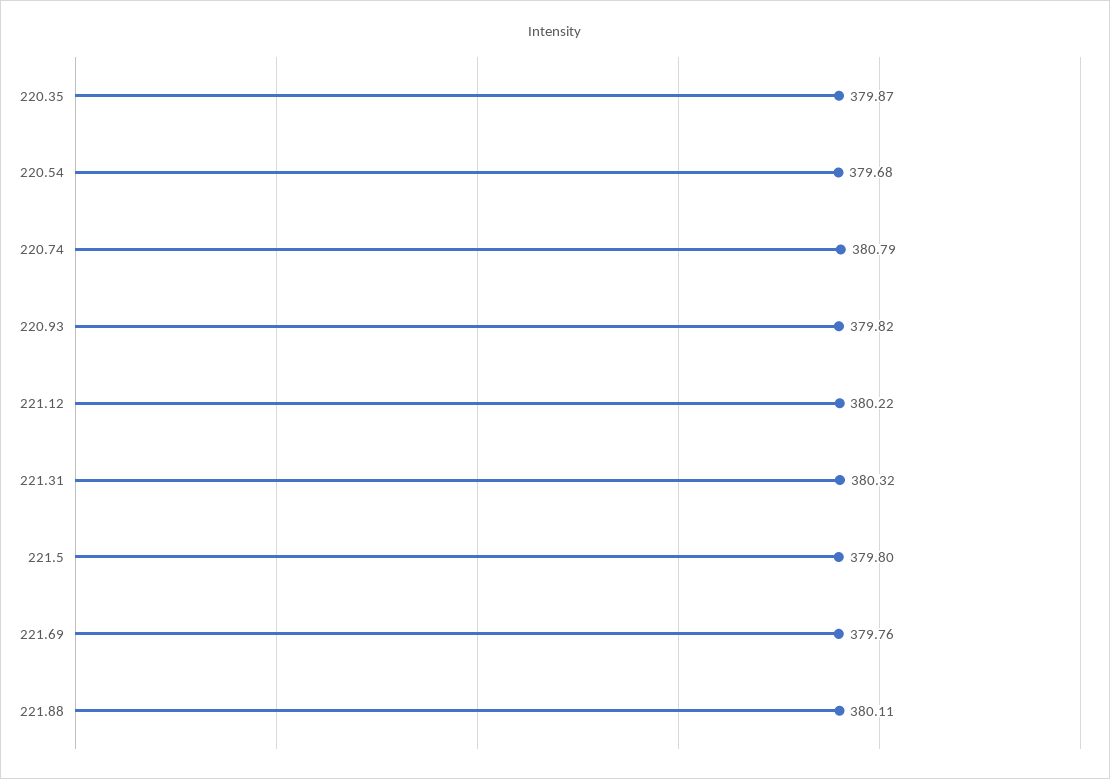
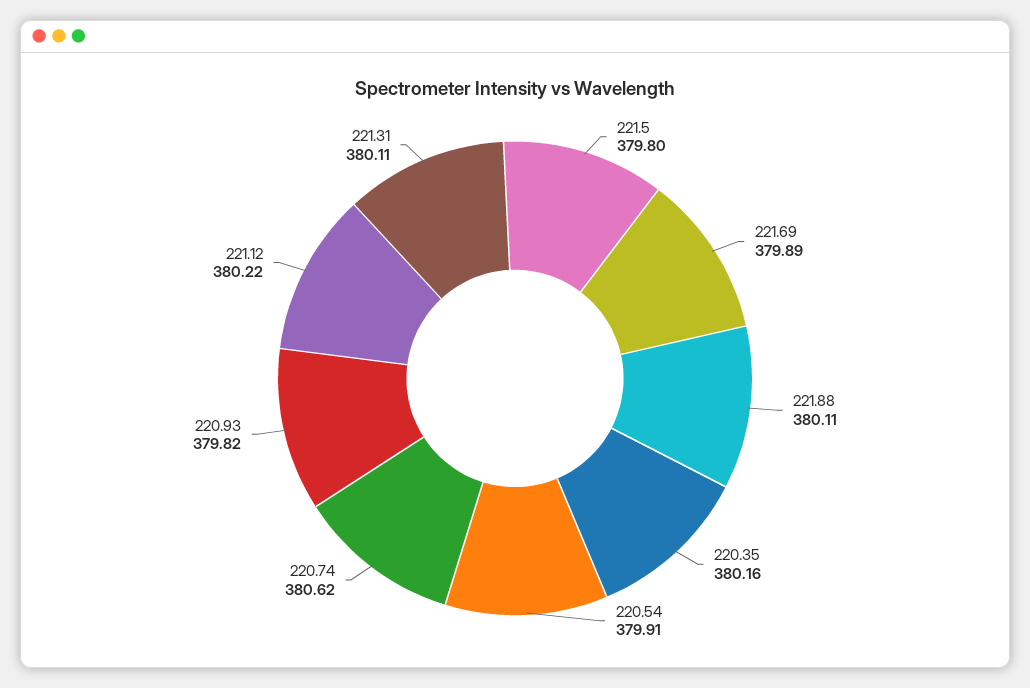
  {
-   "220.35": 379.87,
+   "220.35": 380.16,
-   "220.54": 379.68,
+   "220.54": 379.91,
-   "220.74": 380.79,
+   "220.74": 380.62,
    "220.93": 379.82,
    "221.12": 380.22,
-   "221.31": 380.32,
+   "221.31": 380.11,
    "221.5": 379.8,
-   "221.69": 379.76,
+   "221.69": 379.89,
    "221.88": 380.11
  }

